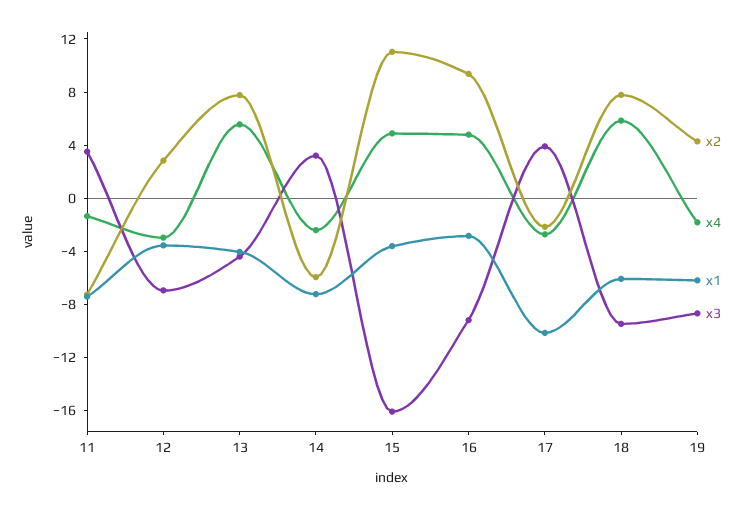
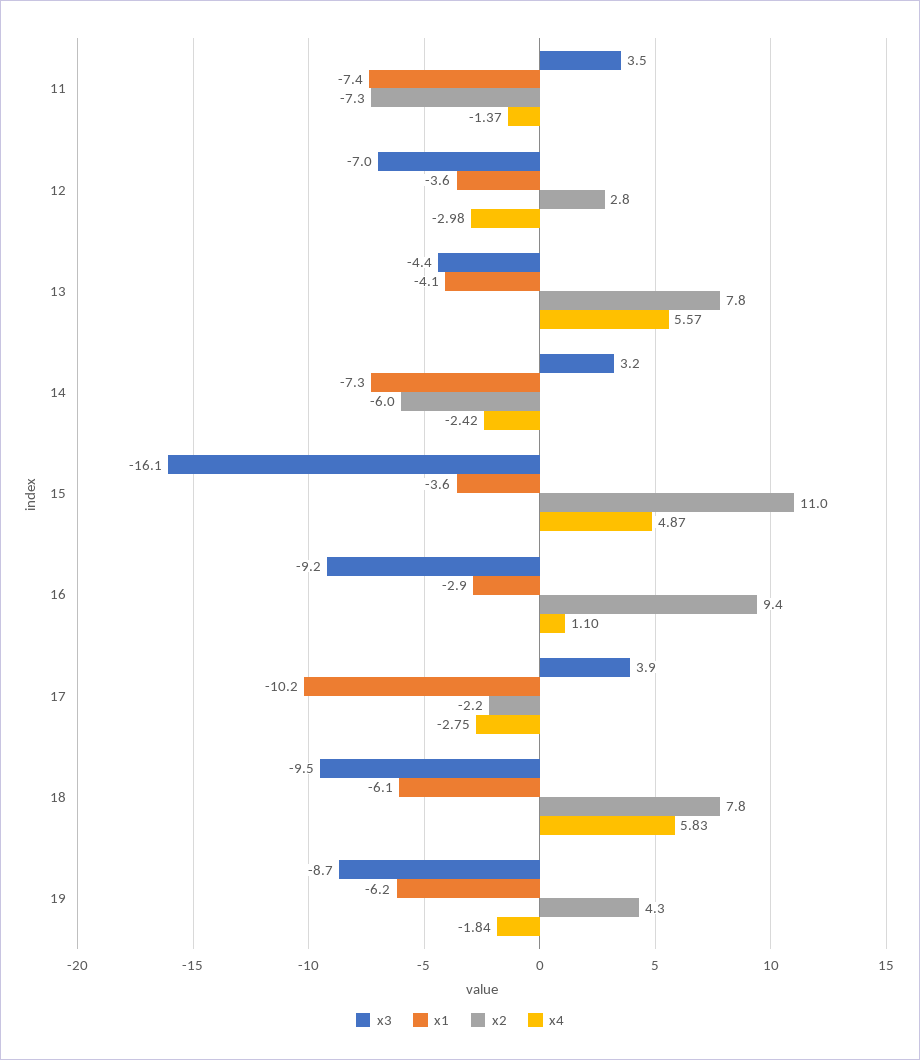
  {
    "x2": {
      "11": -7.3,
      "12": 2.8,
      "13": 7.8,
      "14": -6,
      "15": 11,
      "16": 9.4,
      "17": -2.2,
      "18": 7.8,
      "19": 4.3
    },
    "x4": {
      "11": -1.37,
      "12": -2.98,
      "13": 5.57,
      "14": -2.42,
      "15": 4.87,
-     "16": 5,
+     "16": 1.1,
      "17": -2.75,
      "18": 5.83,
      "19": -1.84
    },
    "x1": {
      "11": -7.4,
      "12": -3.6,
      "13": -4.1,
      "14": -7.3,
      "15": -3.6,
      "16": -2.9,
      "17": -10.2,
      "18": -6.1,
      "19": -6.2
    },
    "x3": {
      "11": 3.5,
      "12": -7,
      "13": -4.4,
      "14": 3.2,
      "15": -16.1,
      "16": -9.2,
      "17": 3.9,
      "18": -9.5,
      "19": -8.7
    }
  }

